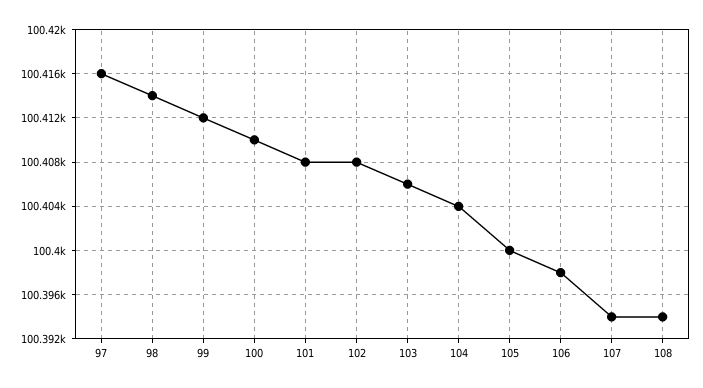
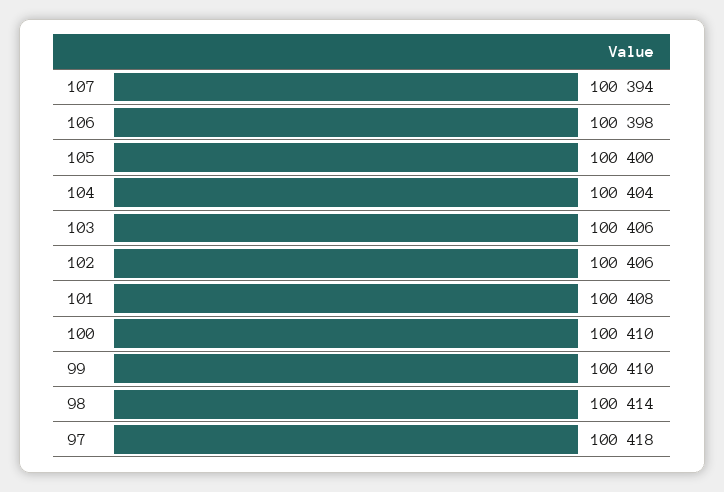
  {
-   "97": 100416,
+   "97": 100418,
    "98": 100414,
-   "99": 100412,
+   "99": 100410,
    "100": 100410,
    "101": 100408,
-   "102": 100408,
+   "102": 100406,
    "103": 100406,
    "104": 100404,
    "105": 100400,
    "106": 100398,
-   "107": 100394,
+   "107": 100394
-   "108": 100394
  }

